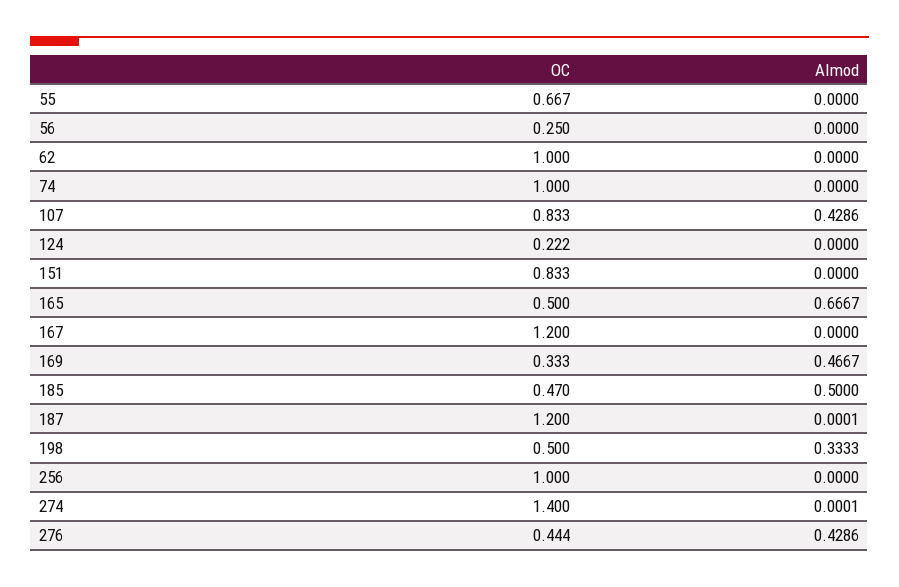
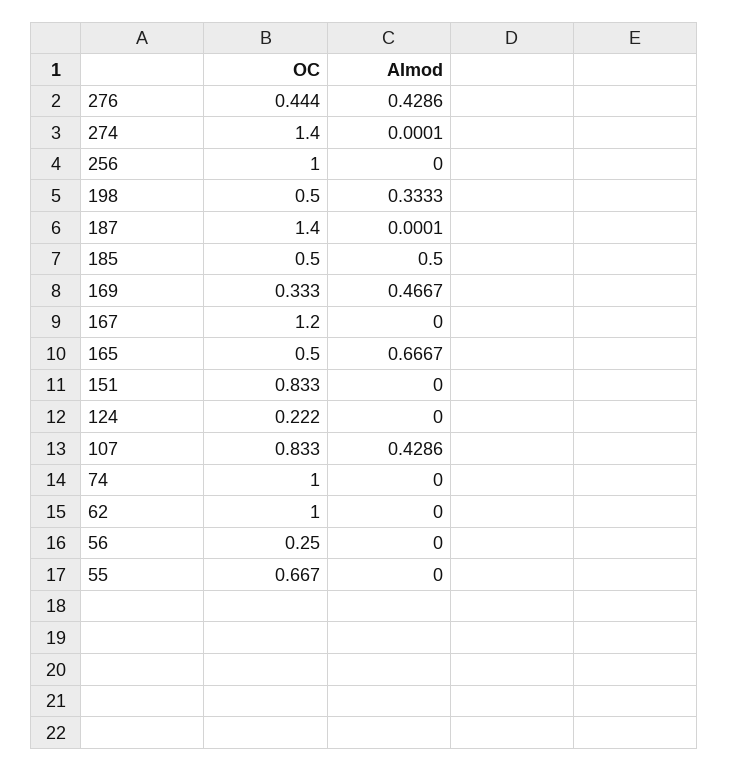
  {
    "OC": {
      "55": 0.667,
      "56": 0.25,
      "62": 1,
      "74": 1,
      "107": 0.833,
      "124": 0.222,
      "151": 0.833,
      "165": 0.5,
      "167": 1.2,
      "169": 0.333,
-     "185": 0.47,
+     "185": 0.5,
-     "187": 1.2,
+     "187": 1.4,
      "198": 0.5,
      "256": 1,
      "274": 1.4,
      "276": 0.444
    },
    "AImod": {
      "55": 0,
      "56": 0,
      "62": 0,
      "74": 0,
      "107": 0.4286,
      "124": 0,
      "151": 0,
      "165": 0.6667,
      "167": 0,
      "169": 0.4667,
      "185": 0.5,
      "187": 0.0001,
      "198": 0.3333,
      "256": 0,
      "274": 0.0001,
      "276": 0.4286
    }
  }

